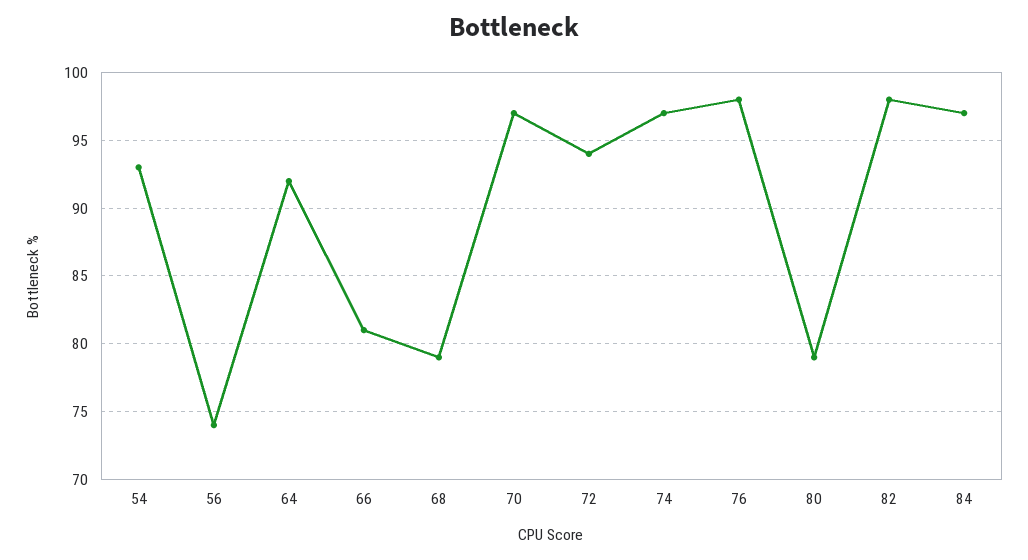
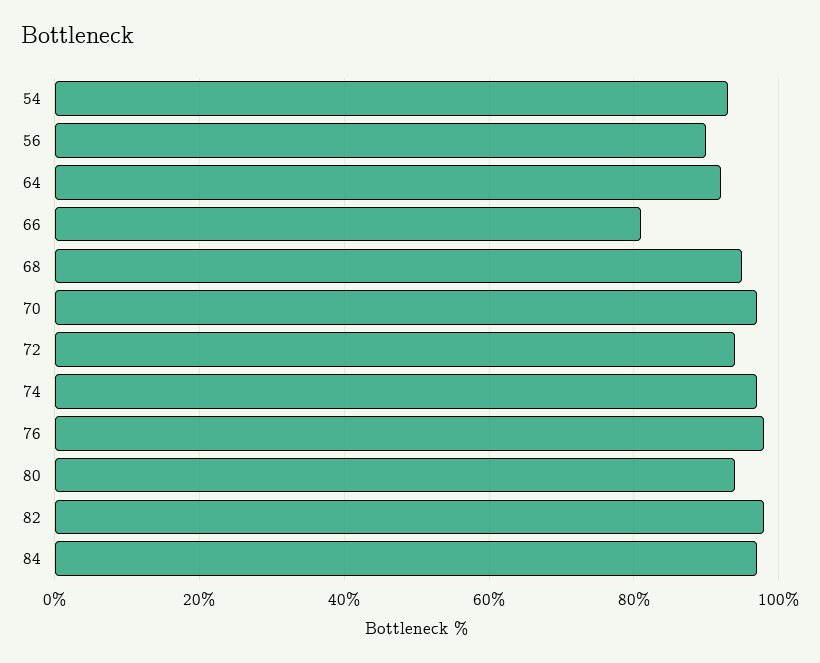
  {
    "54": 93,
-   "56": 74,
+   "56": 90,
    "64": 92,
    "66": 81,
-   "68": 79,
+   "68": 95,
    "70": 97,
    "72": 94,
    "74": 97,
    "76": 98,
-   "80": 79,
+   "80": 95,
    "82": 98,
    "84": 97
  }

